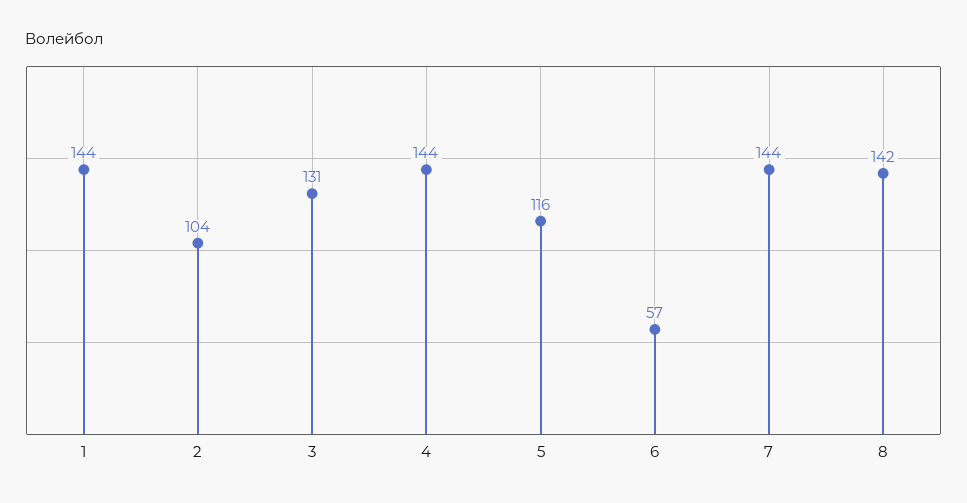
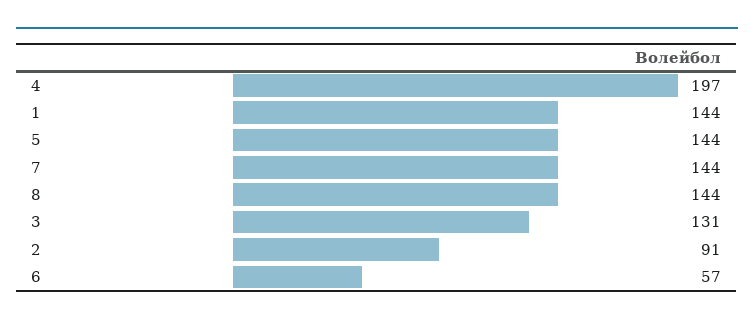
  {
    "1": 144,
-   "2": 104,
+   "2": 91,
    "3": 131,
-   "4": 144,
+   "4": 197,
-   "5": 116,
+   "5": 144,
    "6": 57,
    "7": 144,
-   "8": 142
+   "8": 144
  }

